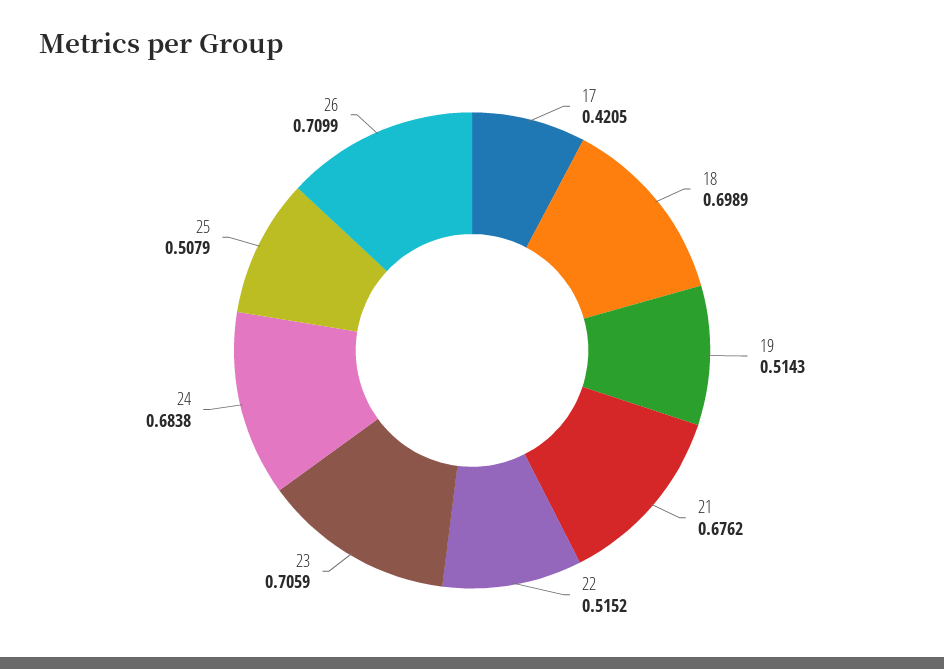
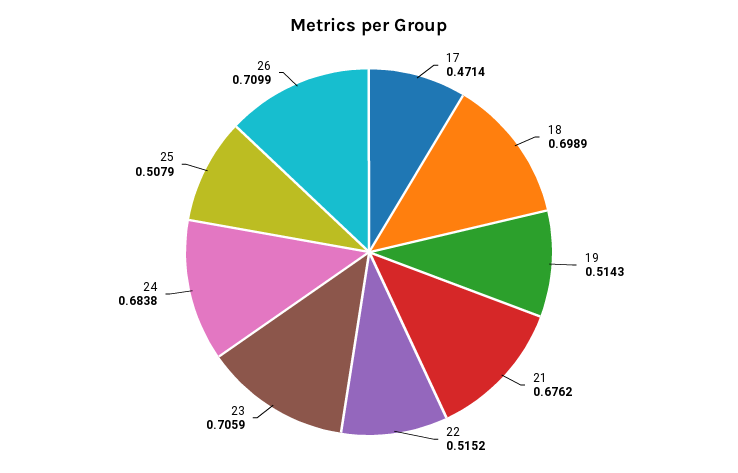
  {
-   "17": 0.4205,
+   "17": 0.4714,
    "18": 0.6989,
    "19": 0.5143,
    "21": 0.6762,
    "22": 0.5152,
    "23": 0.7059,
    "24": 0.6838,
    "25": 0.5079,
    "26": 0.7099
  }

